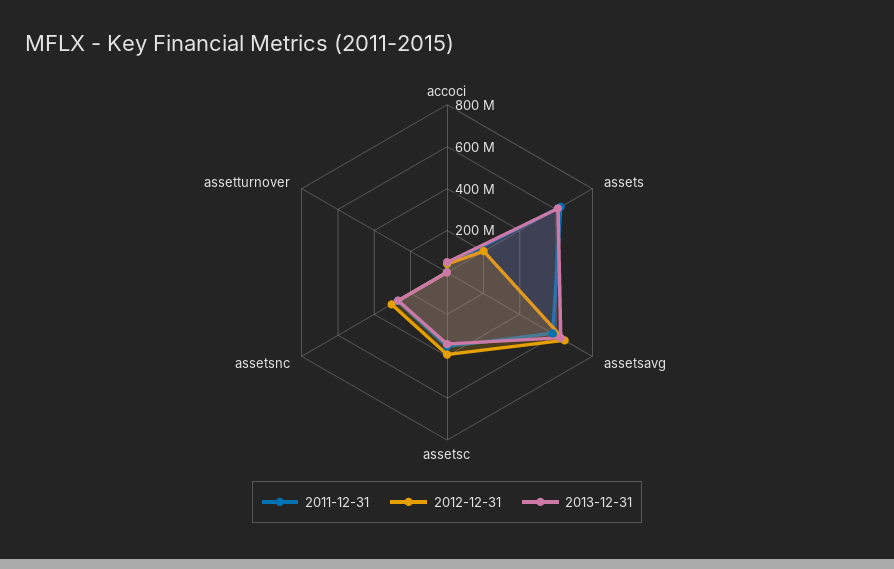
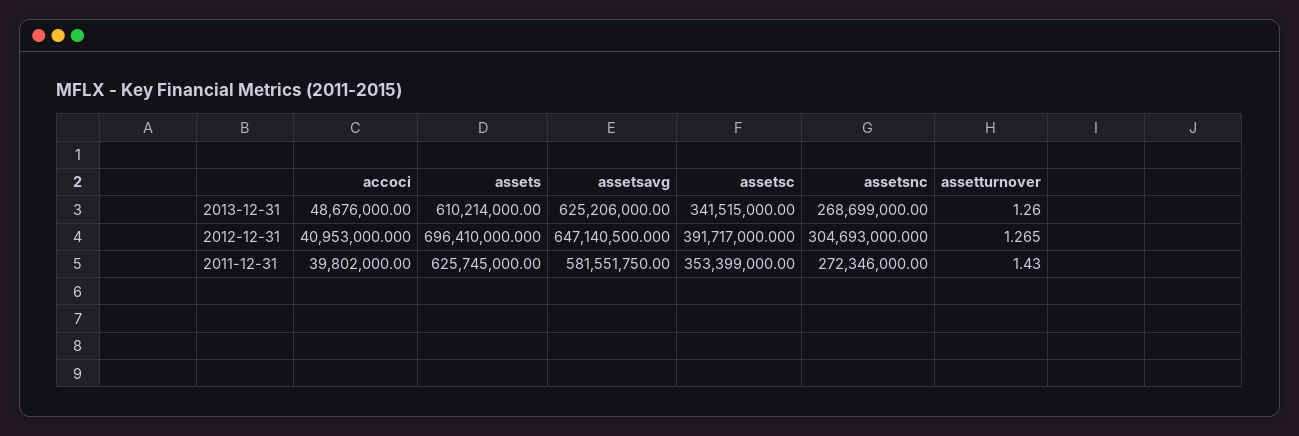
  {
    "2011-12-31": {
      "accoci": 39802000,
      "assets": 625745000,
      "assetsavg": 581551750,
      "assetsc": 353399000,
      "assetsnc": 272346000,
      "assetturnover": 1.43
    },
    "2012-12-31": {
      "accoci": 40953000,
-     "assets": 200000000,
+     "assets": 696410000,
      "assetsavg": 647140500,
      "assetsc": 391717000,
      "assetsnc": 304693000,
      "assetturnover": 1.265
    },
    "2013-12-31": {
      "accoci": 48676000,
      "assets": 610214000,
      "assetsavg": 625206000,
      "assetsc": 341515000,
      "assetsnc": 268699000,
      "assetturnover": 1.26
    }
  }

